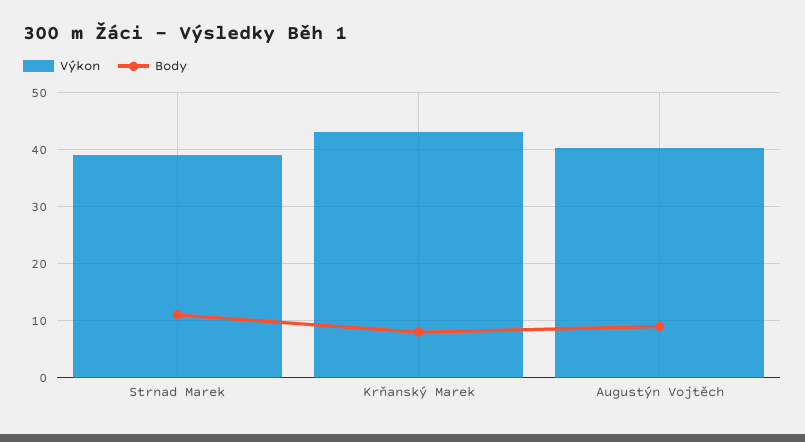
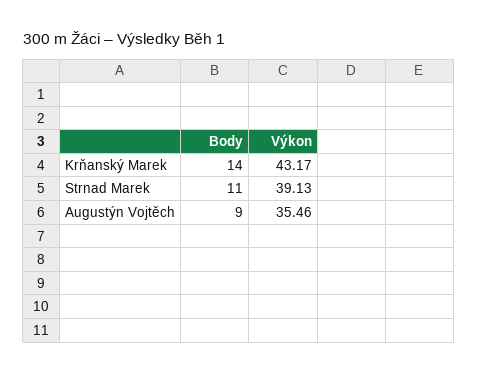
  {
    "Výkon": {
      "Strnad Marek": 39.13,
      "Krňanský Marek": 43.17,
-     "Augustýn Vojtěch": 40
+     "Augustýn Vojtěch": 35.46
    },
    "Body": {
      "Strnad Marek": 11,
-     "Krňanský Marek": 8,
+     "Krňanský Marek": 14,
      "Augustýn Vojtěch": 9
    }
  }

